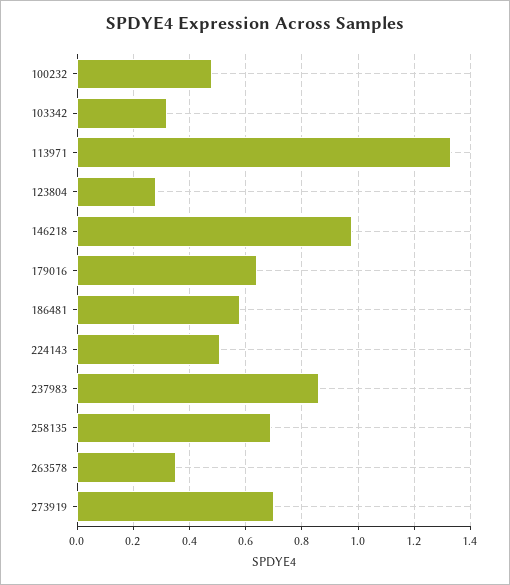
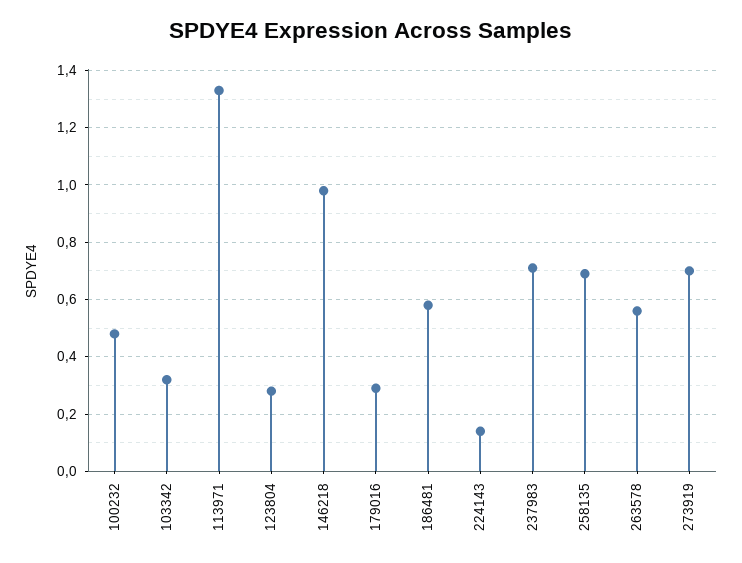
  {
    "100232": 0.5,
    "103342": 0.3,
    "113971": 1.35,
    "123804": 0.3,
    "146218": 1,
-   "179016": 0.65,
+   "179016": 0.3,
    "186481": 0.6,
-   "224143": 0.5,
+   "224143": 0.15,
-   "237983": 0.85,
+   "237983": 0.7,
    "258135": 0.7,
-   "263578": 0.35,
+   "263578": 0.55,
    "273919": 0.7
  }

